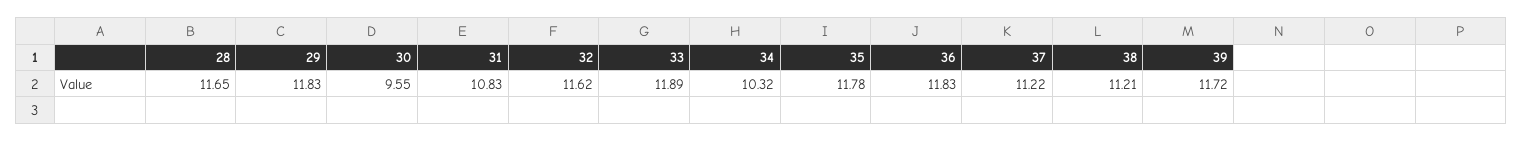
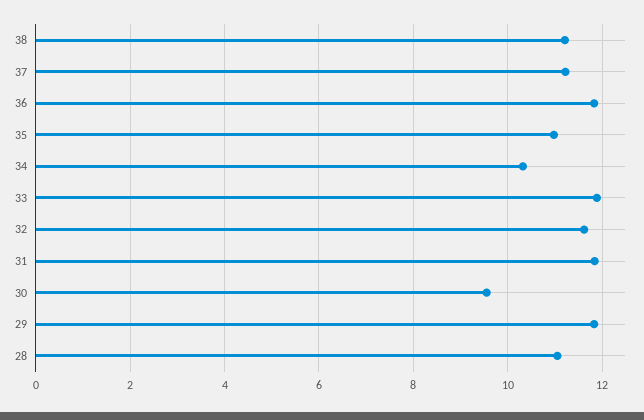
  {
-   "28": 11.65,
+   "28": 11,
    "29": 11.83,
    "30": 9.55,
-   "31": 10.83,
+   "31": 11.8,
    "32": 11.62,
    "33": 11.89,
    "34": 10.32,
-   "35": 11.78,
+   "35": 11,
    "36": 11.83,
    "37": 11.22,
-   "38": 11.21,
+   "38": 11.21
-   "39": 11.72
  }

